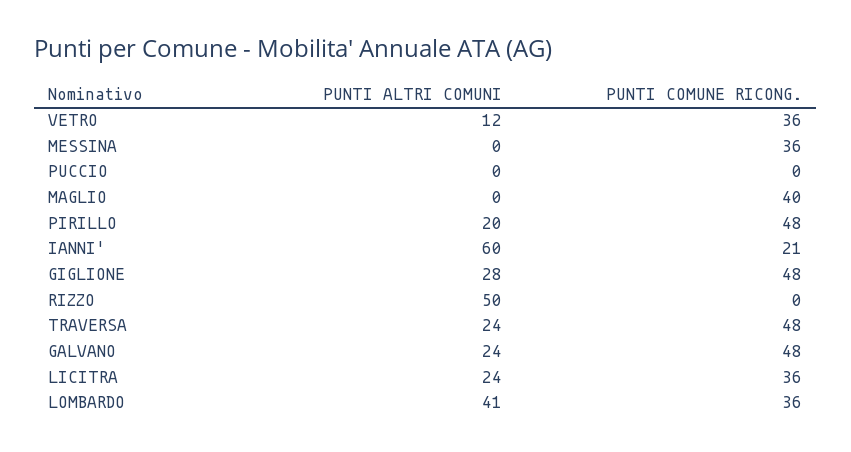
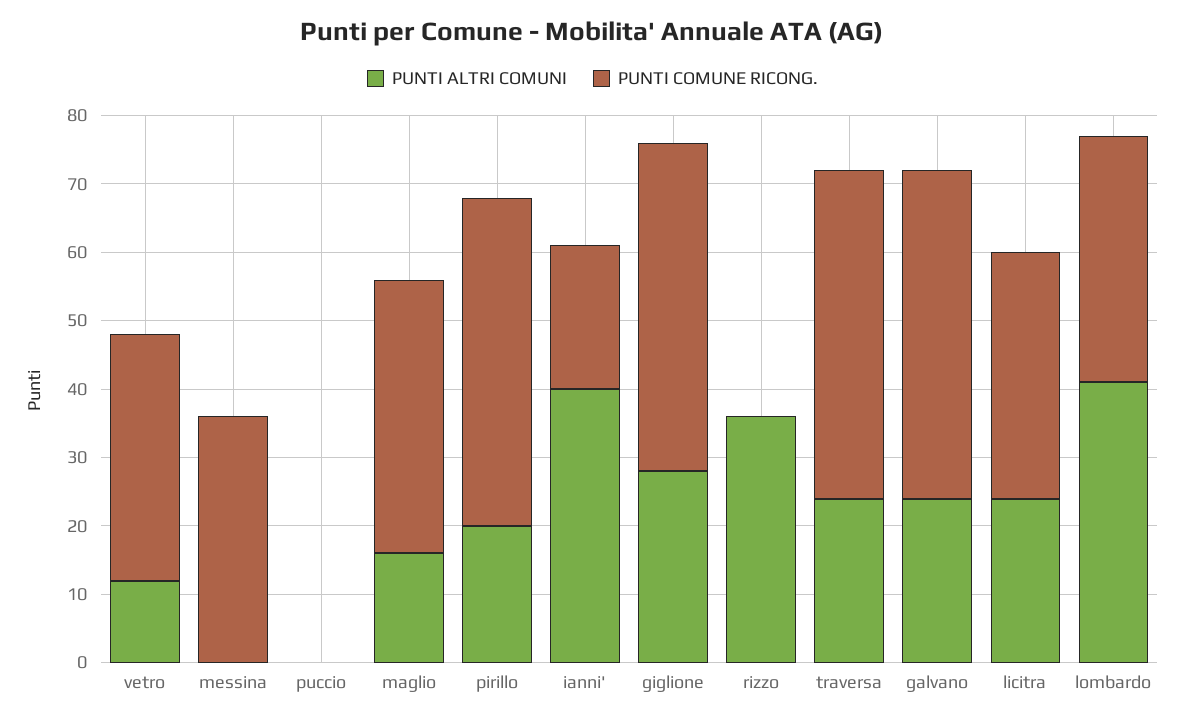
  {
    "PUNTI ALTRI COMUNI": {
      "VETRO": 12,
      "MESSINA": 0,
      "PUCCIO": 0,
-     "MAGLIO": 0,
+     "MAGLIO": 15,
      "PIRILLO": 20,
-     "IANNI'": 60,
+     "IANNI'": 40,
      "GIGLIONE": 28,
-     "RIZZO": 50,
+     "RIZZO": 35,
      "TRAVERSA": 24,
      "GALVANO": 24,
      "LICITRA": 24,
      "LOMBARDO": 41
    },
    "PUNTI COMUNE RICONG.": {
      "VETRO": 36,
      "MESSINA": 36,
      "PUCCIO": 0,
      "MAGLIO": 40,
      "PIRILLO": 48,
      "IANNI'": 21,
      "GIGLIONE": 48,
      "RIZZO": 0,
      "TRAVERSA": 48,
      "GALVANO": 48,
      "LICITRA": 36,
      "LOMBARDO": 36
    }
  }

